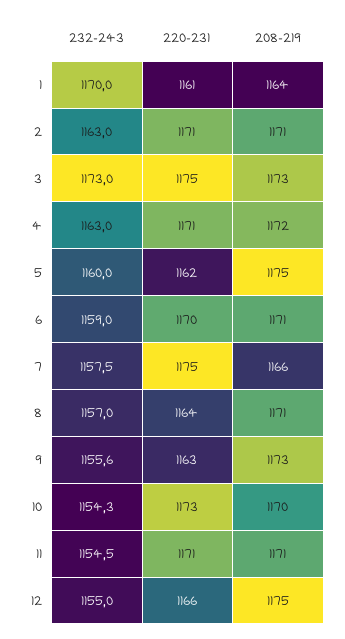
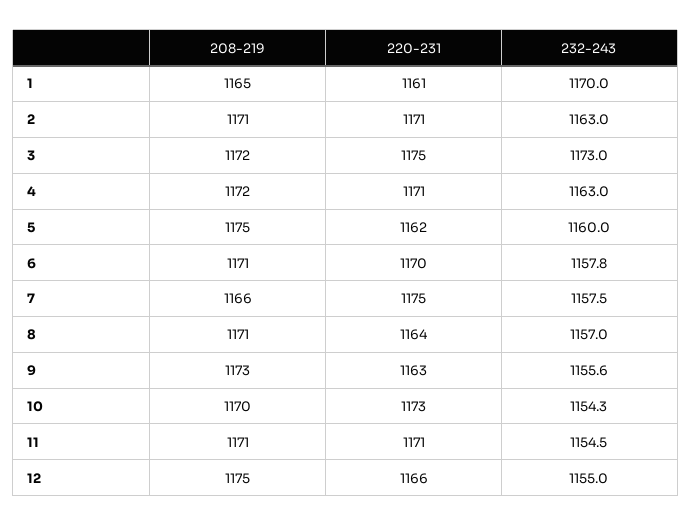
  {
    "232-243": {
      "1": 1170,
      "2": 1163,
      "3": 1173,
      "4": 1163,
      "5": 1160,
-     "6": 1159,
+     "6": 1157.8,
      "7": 1157.5,
      "8": 1157,
      "9": 1155.6,
      "10": 1154.3,
      "11": 1154.5,
      "12": 1155
    },
    "220-231": {
      "1": 1161,
      "2": 1171,
      "3": 1175,
      "4": 1171,
      "5": 1162,
      "6": 1170,
      "7": 1175,
      "8": 1164,
      "9": 1163,
      "10": 1173,
      "11": 1171,
      "12": 1166
    },
    "208-219": {
-     "1": 1164,
+     "1": 1165,
      "2": 1171,
-     "3": 1173,
+     "3": 1172,
      "4": 1172,
      "5": 1175,
      "6": 1171,
      "7": 1166,
      "8": 1171,
      "9": 1173,
      "10": 1170,
      "11": 1171,
      "12": 1175
    }
  }

